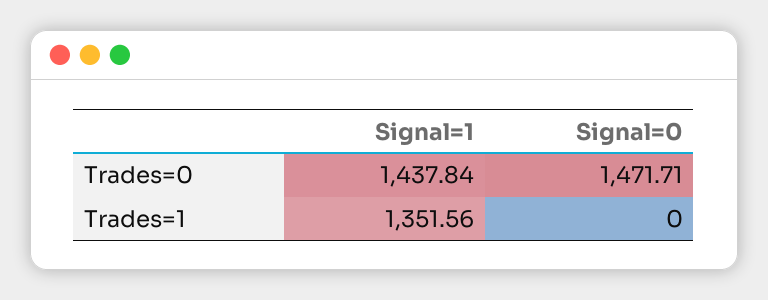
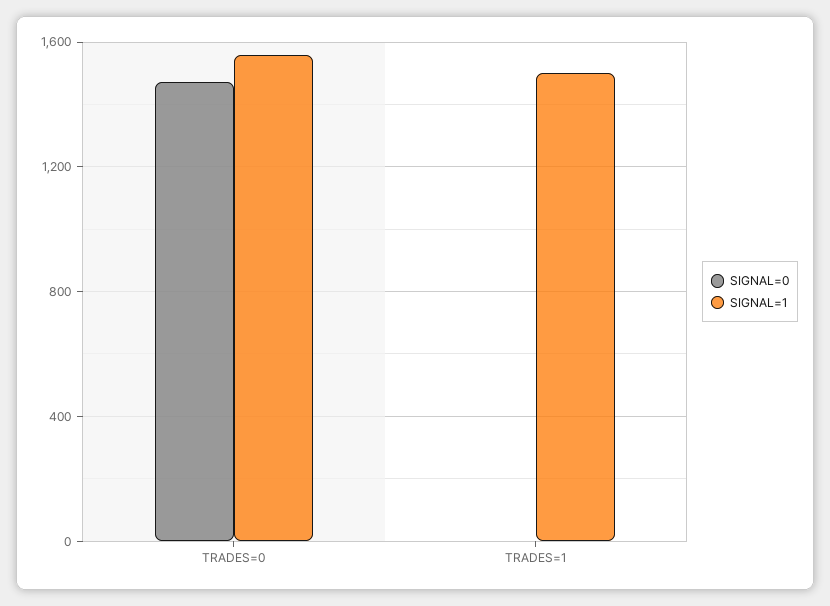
  {
    "Signal=1": {
-     "Trades=0": 1437.84,
+     "Trades=0": 1550,
-     "Trades=1": 1351.56
+     "Trades=1": 1500
    },
    "Signal=0": {
      "Trades=0": 1471.71,
      "Trades=1": 0
    }
  }

